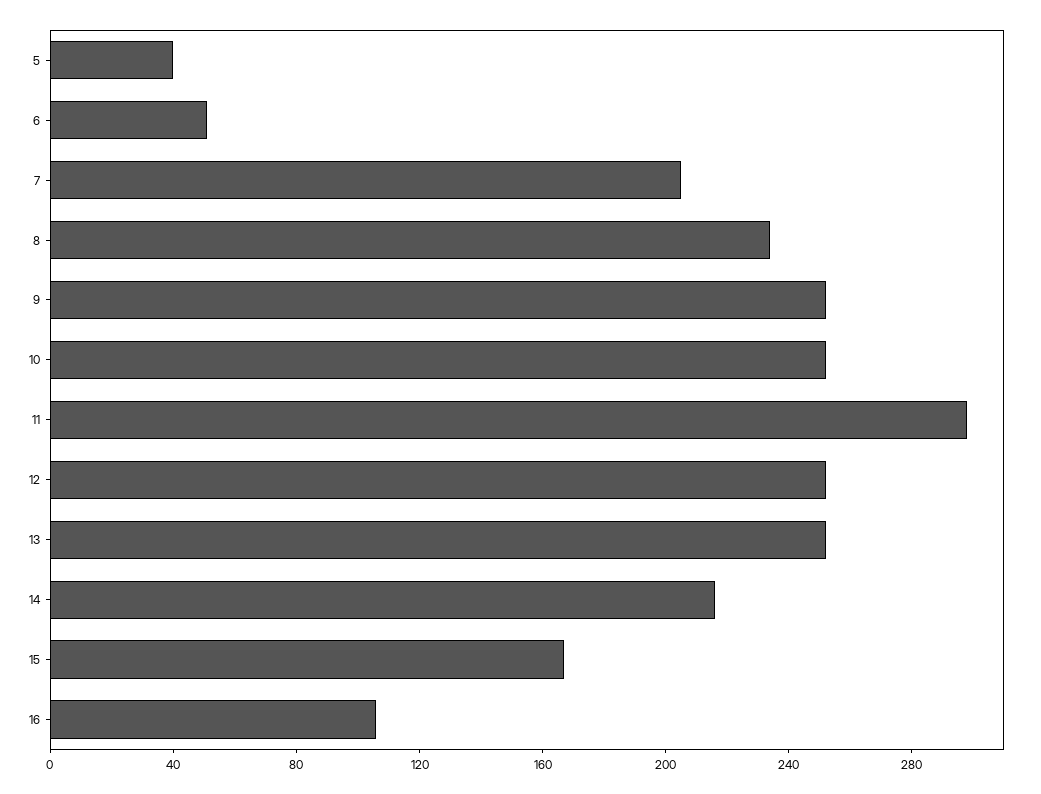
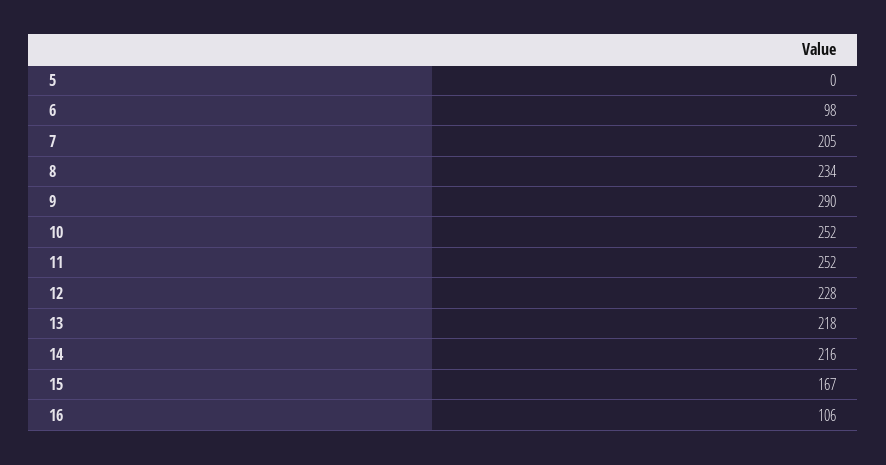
  {
-   "5": 40,
+   "5": 0,
-   "6": 50,
+   "6": 98,
    "7": 205,
    "8": 234,
-   "9": 250,
+   "9": 290,
    "10": 252,
-   "11": 300,
+   "11": 252,
-   "12": 250,
+   "12": 228,
-   "13": 250,
+   "13": 218,
    "14": 216,
    "15": 167,
    "16": 106
  }

